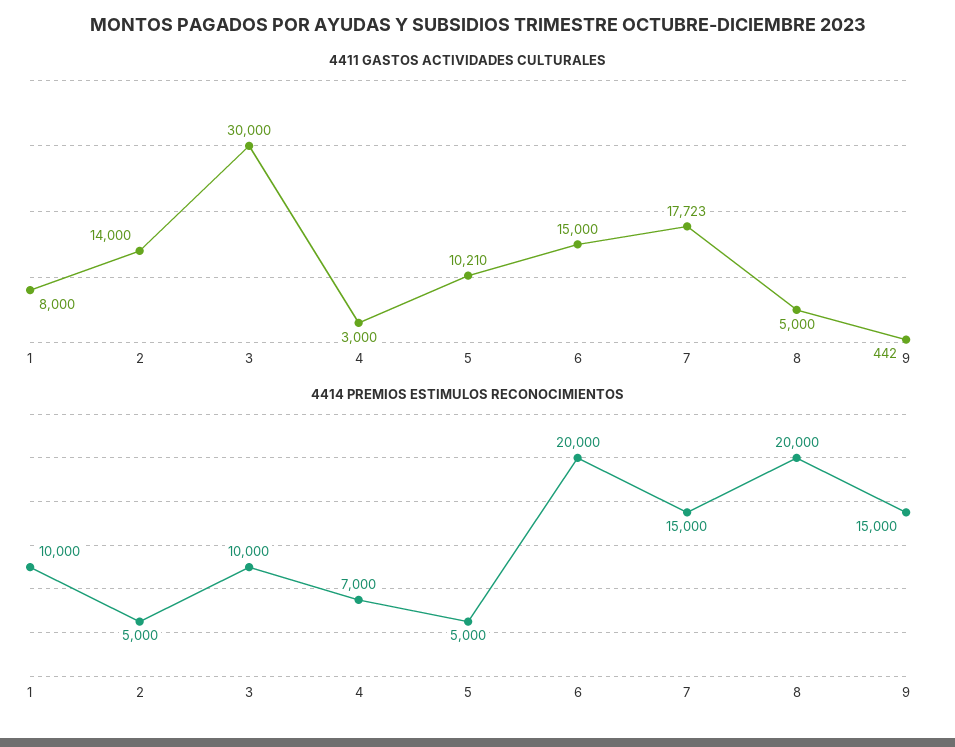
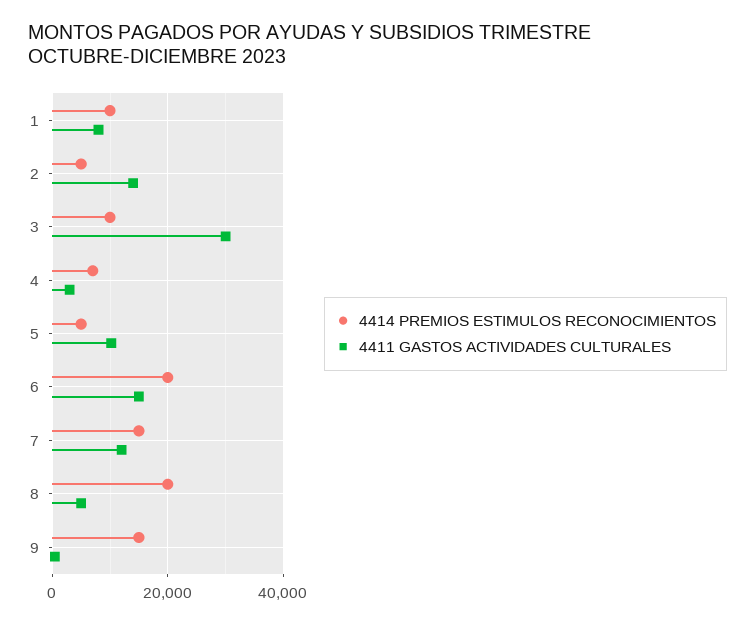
  {
    "4411 GASTOS ACTIVIDADES CULTURALES": {
      "1": 8000,
      "2": 14000,
      "3": 30000,
      "4": 3000,
      "5": 10210,
      "6": 15000,
-     "7": 17723,
+     "7": 12000,
      "8": 5000,
      "9": 442
    },
    "4414 PREMIOS ESTIMULOS RECONOCIMIENTOS": {
      "1": 10000,
      "2": 5000,
      "3": 10000,
      "4": 7000,
      "5": 5000,
      "6": 20000,
      "7": 15000,
      "8": 20000,
      "9": 15000
    }
  }

